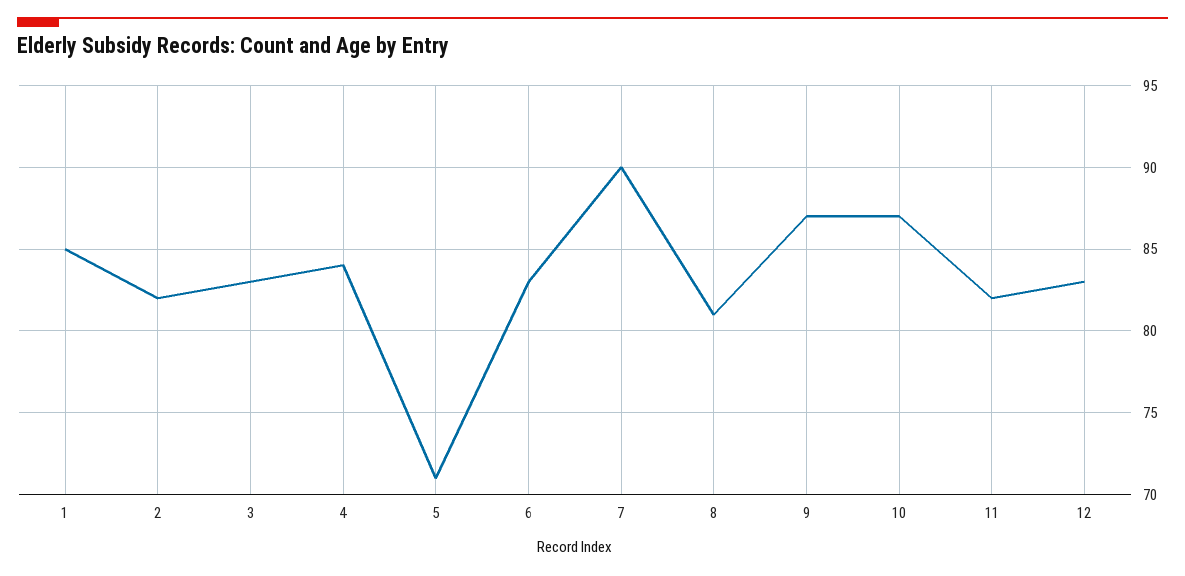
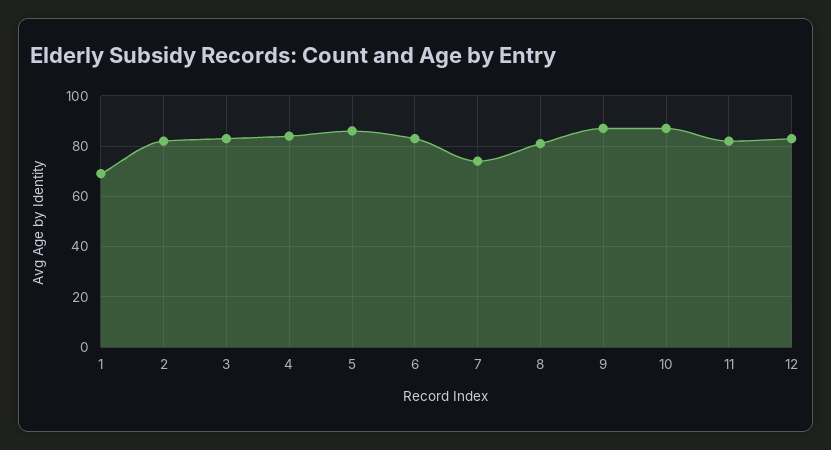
  {
-   "1": 85,
+   "1": 70,
    "2": 82,
    "3": 83,
    "4": 84,
-   "5": 71,
+   "5": 85,
    "6": 83,
-   "7": 90,
+   "7": 75,
    "8": 81,
    "9": 87,
    "10": 87,
    "11": 82,
    "12": 83
  }

